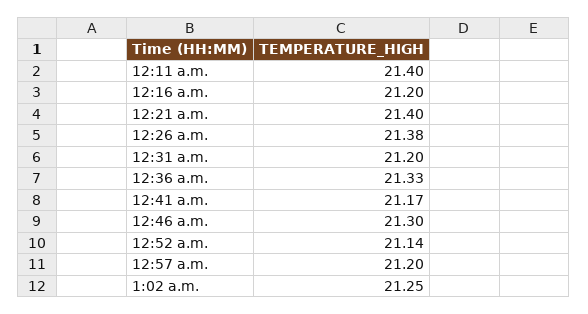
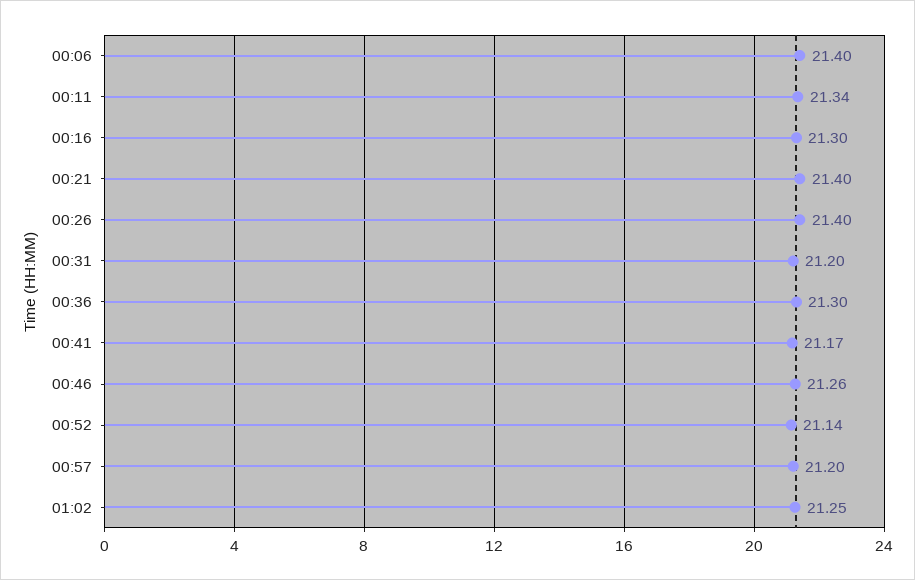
  {
-   "12:11 a.m.": 21.4,
+   "12:11 a.m.": 21.34,
-   "12:16 a.m.": 21.2,
+   "12:16 a.m.": 21.3,
    "12:21 a.m.": 21.4,
-   "12:26 a.m.": 21.38,
+   "12:26 a.m.": 21.4,
    "12:31 a.m.": 21.2,
-   "12:36 a.m.": 21.33,
+   "12:36 a.m.": 21.3,
    "12:41 a.m.": 21.17,
-   "12:46 a.m.": 21.3,
+   "12:46 a.m.": 21.26,
    "12:52 a.m.": 21.14,
    "12:57 a.m.": 21.2,
-   "1:02 a.m.": 21.25
+   "1:02 a.m.": 21.25,
+   "00:06": 21.4
  }

